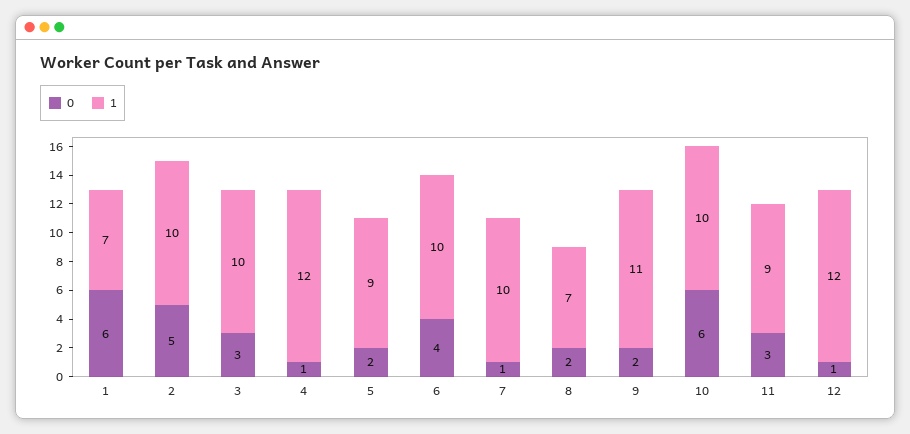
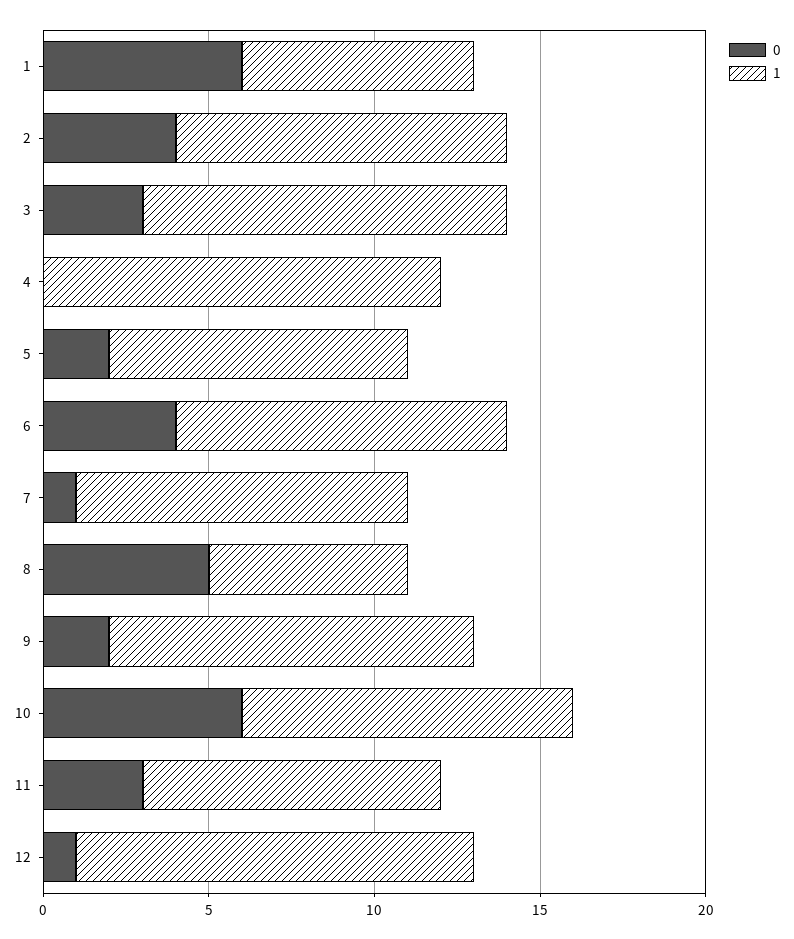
  {
    "0": {
      "1": 6,
-     "2": 5,
+     "2": 4,
      "3": 3,
-     "4": 1,
+     "4": 0,
      "5": 2,
      "6": 4,
      "7": 1,
-     "8": 2,
+     "8": 5,
      "9": 2,
      "10": 6,
      "11": 3,
      "12": 1
    },
    "1": {
      "1": 7,
      "2": 10,
-     "3": 10,
+     "3": 11,
      "4": 12,
      "5": 9,
      "6": 10,
      "7": 10,
-     "8": 7,
+     "8": 6,
      "9": 11,
      "10": 10,
      "11": 9,
      "12": 12
    }
  }

